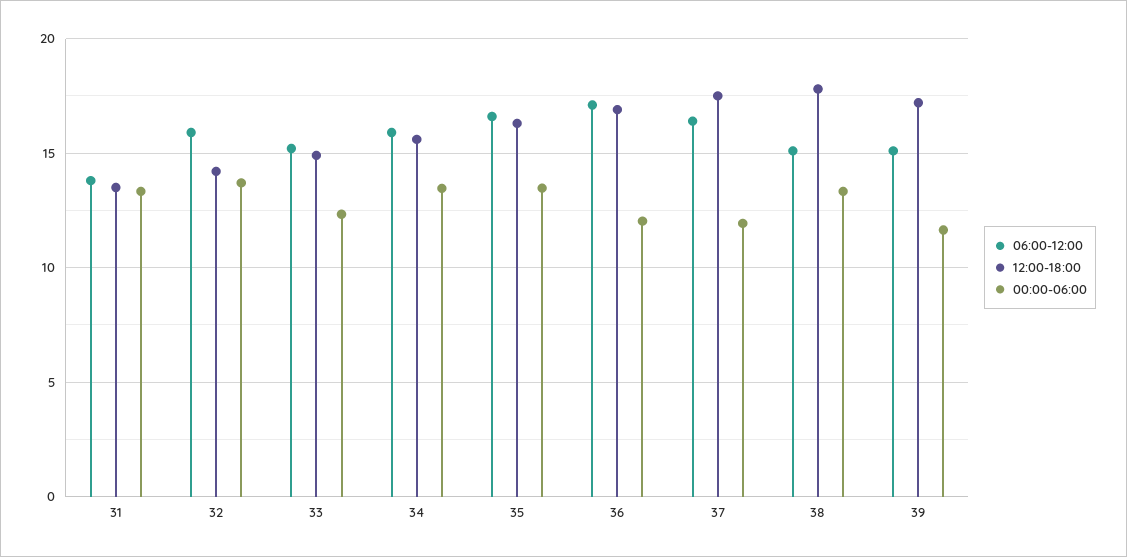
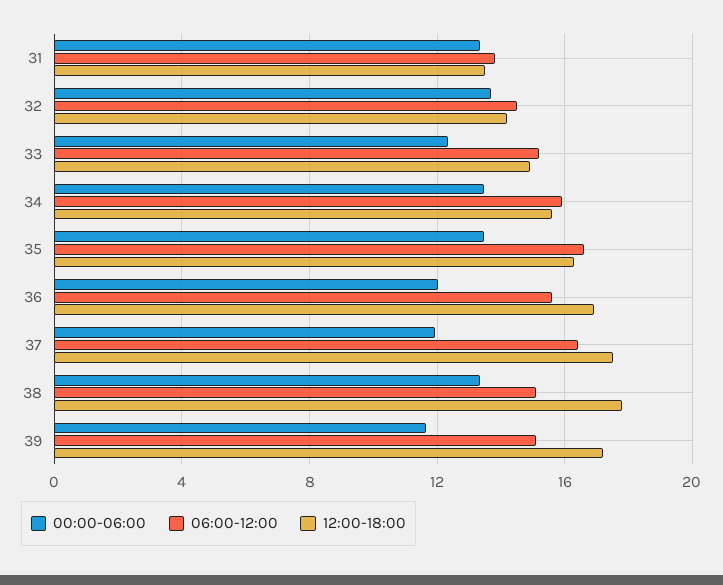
  {
    "06:00-12:00": {
      "31": 14,
-     "32": 16,
+     "32": 14.5,
      "33": 15,
      "34": 16,
      "35": 16.5,
-     "36": 17,
+     "36": 15.5,
      "37": 16.5,
      "38": 15,
      "39": 15
    },
    "12:00-18:00": {
      "31": 13.5,
      "32": 14,
      "33": 15,
      "34": 15.5,
      "35": 16.5,
      "36": 17,
      "37": 17.5,
      "38": 18,
      "39": 17
    },
    "00:00-06:00": {
      "31": 13.5,
      "32": 13.5,
      "33": 12.5,
      "34": 13.5,
      "35": 13.5,
      "36": 12,
      "37": 12,
      "38": 13.5,
      "39": 11.5
    }
  }

